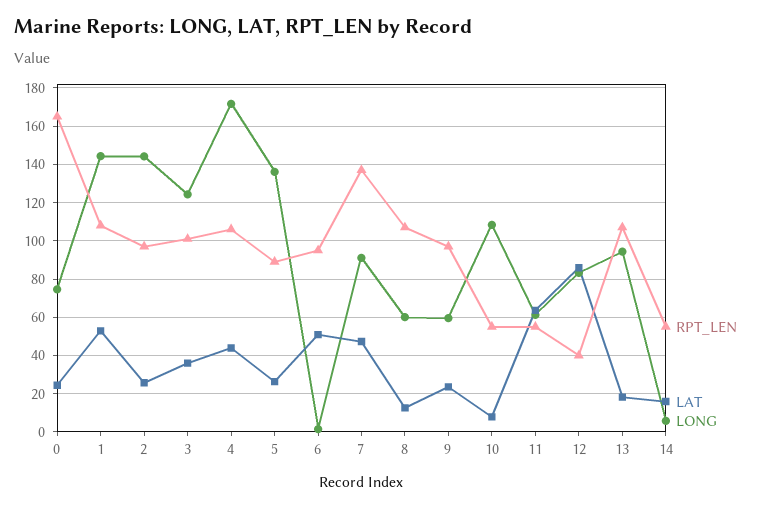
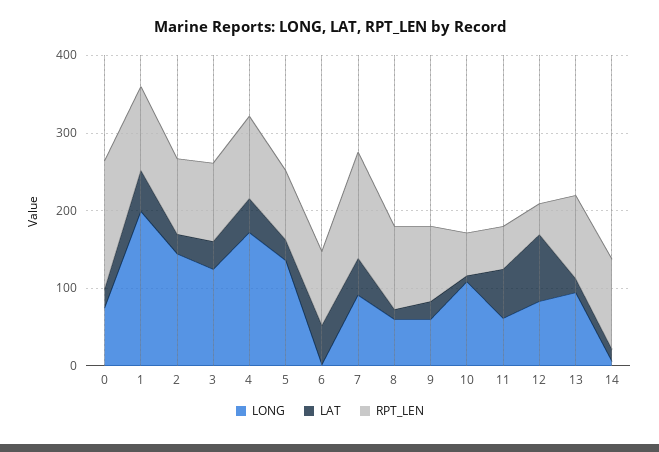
  {
    "RPT_LEN": {
      "0": 165,
      "1": 110,
      "2": 95,
      "3": 100,
      "4": 105,
      "5": 90,
      "6": 95,
      "7": 135,
      "8": 105,
      "9": 95,
      "10": 55,
      "11": 55,
      "12": 40,
      "13": 105,
-     "14": 55
+     "14": 120
    },
    "LAT": {
      "0": 25,
      "1": 55,
      "2": 25,
      "3": 35,
      "4": 45,
      "5": 25,
      "6": 50,
      "7": 45,
      "8": 15,
      "9": 25,
      "10": 10,
      "11": 65,
      "12": 85,
      "13": 20,
      "14": 15
    },
    "LONG": {
      "0": 75,
-     "1": 145,
+     "1": 200,
      "2": 145,
      "3": 125,
      "4": 170,
      "5": 135,
      "6": 0,
      "7": 90,
      "8": 60,
      "9": 60,
      "10": 110,
      "11": 60,
      "12": 85,
      "13": 95,
      "14": 5
    }
  }

